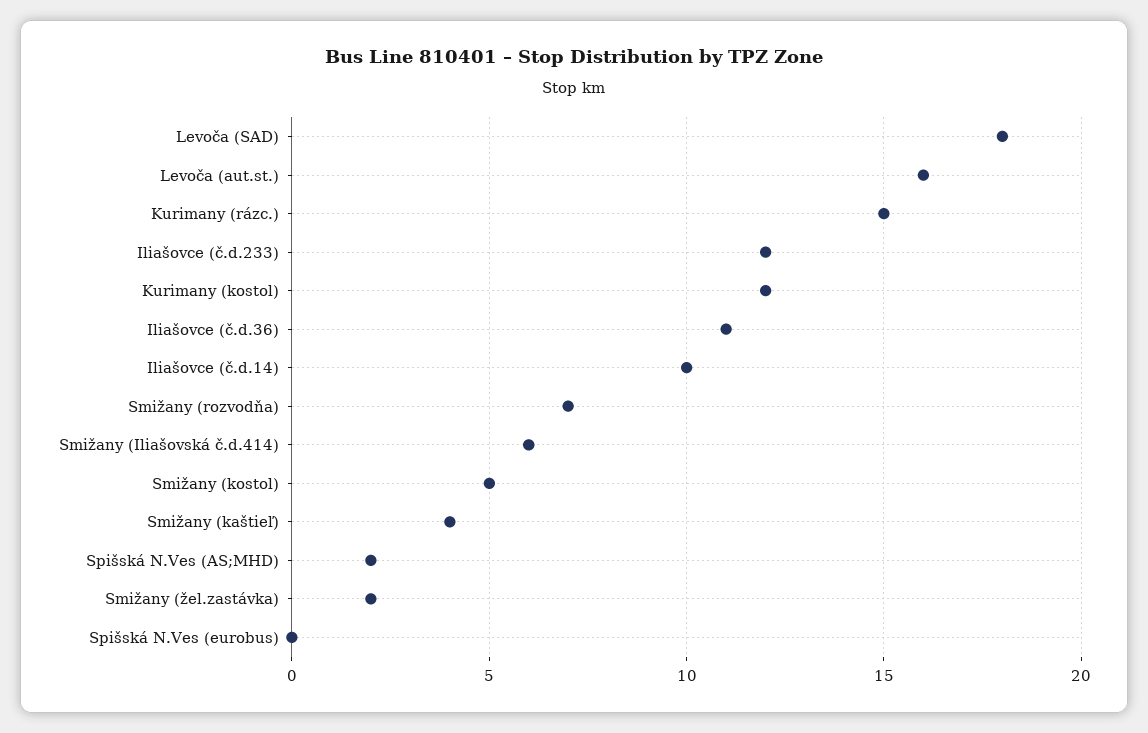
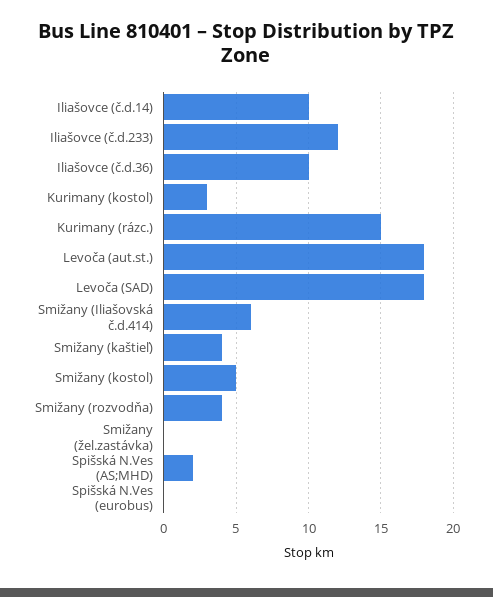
  {
    "Levoča (SAD)": 18,
-   "Levoča (aut.st.)": 16,
+   "Levoča (aut.st.)": 18,
    "Kurimany (rázc.)": 15,
    "Iliašovce (č.d.233)": 12,
-   "Kurimany (kostol)": 12,
+   "Kurimany (kostol)": 3,
-   "Iliašovce (č.d.36)": 11,
+   "Iliašovce (č.d.36)": 10,
    "Iliašovce (č.d.14)": 10,
-   "Smižany (rozvodňa)": 7,
+   "Smižany (rozvodňa)": 4,
    "Smižany (Iliašovská č.d.414)": 6,
    "Smižany (kostol)": 5,
    "Smižany (kaštieľ)": 4,
    "Spišská N.Ves (AS;MHD)": 2,
-   "Smižany (žel.zastávka)": 2,
+   "Smižany (žel.zastávka)": 0,
    "Spišská N.Ves (eurobus)": 0
  }

